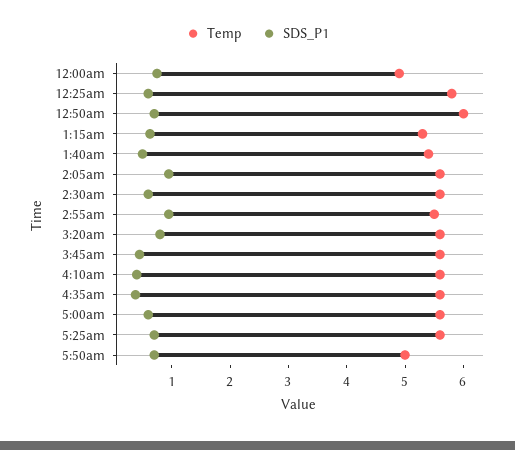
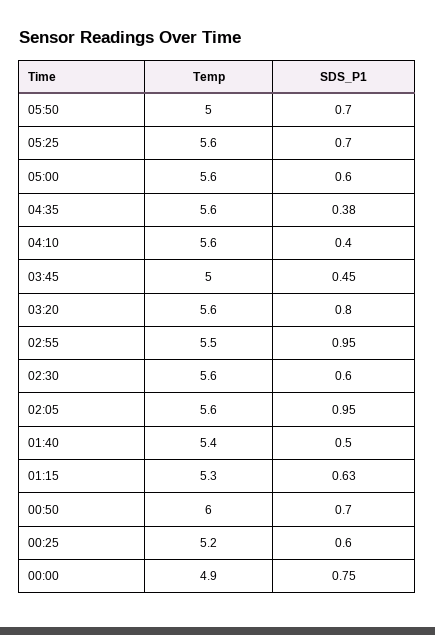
  {
    "Temp": {
      "12:00am": 4.9,
-     "12:25am": 5.8,
+     "12:25am": 5.2,
      "12:50am": 6,
      "1:15am": 5.3,
      "1:40am": 5.4,
      "2:05am": 5.6,
      "2:30am": 5.6,
      "2:55am": 5.5,
      "3:20am": 5.6,
-     "3:45am": 5.6,
+     "3:45am": 5,
      "4:10am": 5.6,
      "4:35am": 5.6,
      "5:00am": 5.6,
      "5:25am": 5.6,
      "5:50am": 5
    },
    "SDS_P1": {
      "12:00am": 0.75,
      "12:25am": 0.6,
      "12:50am": 0.7,
      "1:15am": 0.63,
      "1:40am": 0.5,
      "2:05am": 0.95,
      "2:30am": 0.6,
      "2:55am": 0.95,
      "3:20am": 0.8,
      "3:45am": 0.45,
      "4:10am": 0.4,
      "4:35am": 0.38,
      "5:00am": 0.6,
      "5:25am": 0.7,
      "5:50am": 0.7
    }
  }

